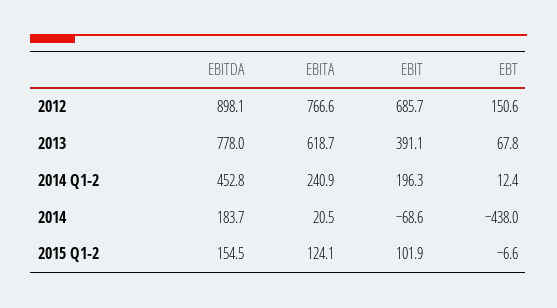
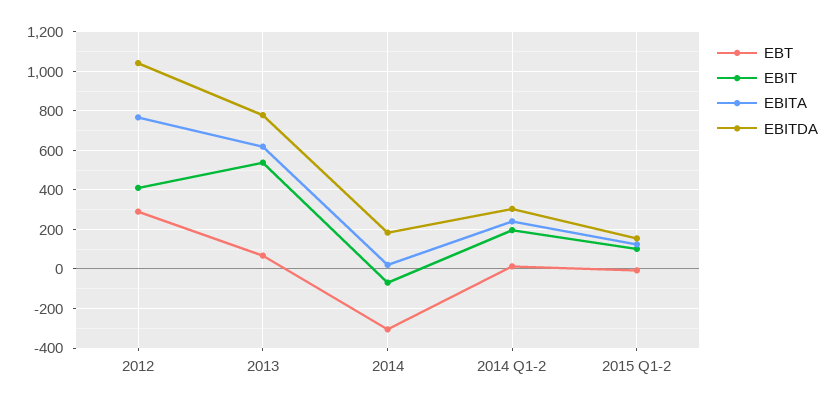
  {
    "EBITDA": {
-     "2012": 898.1,
+     "2012": 1050,
      "2013": 778,
-     "2014 Q1-2": 452.8,
+     "2014 Q1-2": 300,
      "2014": 183.7,
      "2015 Q1-2": 154.5
    },
    "EBITA": {
      "2012": 766.6,
      "2013": 618.7,
      "2014 Q1-2": 240.9,
      "2014": 20.5,
      "2015 Q1-2": 124.1
    },
    "EBIT": {
-     "2012": 685.7,
+     "2012": 400,
-     "2013": 391.1,
+     "2013": 550,
      "2014 Q1-2": 196.3,
      "2014": -68.6,
      "2015 Q1-2": 101.9
    },
    "EBT": {
-     "2012": 150.6,
+     "2012": 300,
      "2013": 67.8,
      "2014 Q1-2": 12.4,
-     "2014": -438,
+     "2014": -300,
      "2015 Q1-2": -6.6
    }
  }

